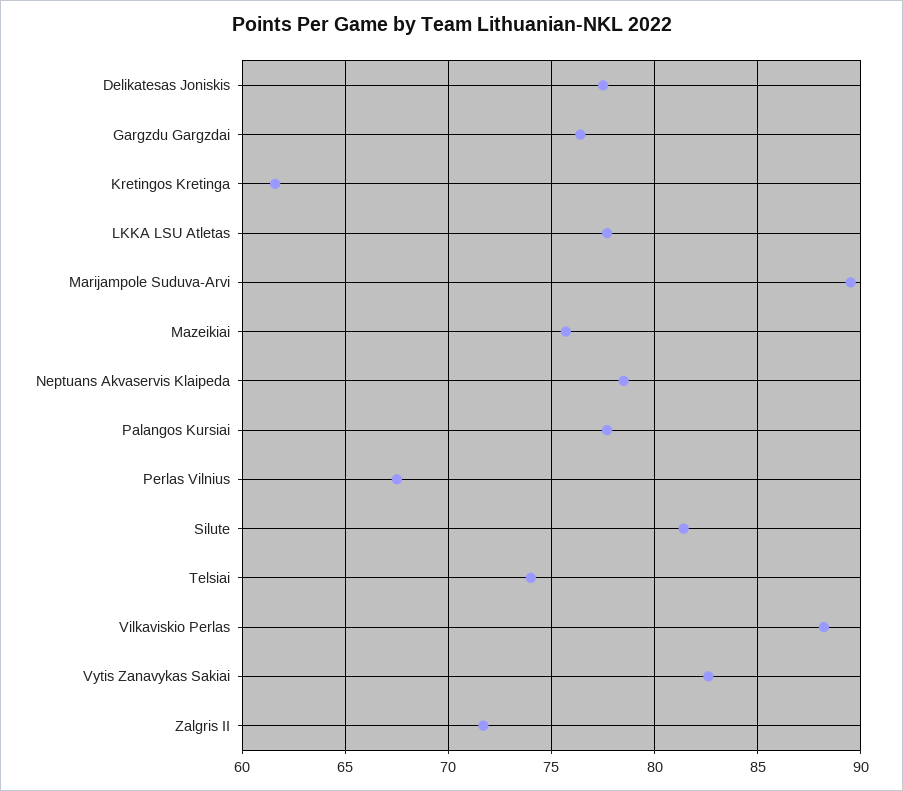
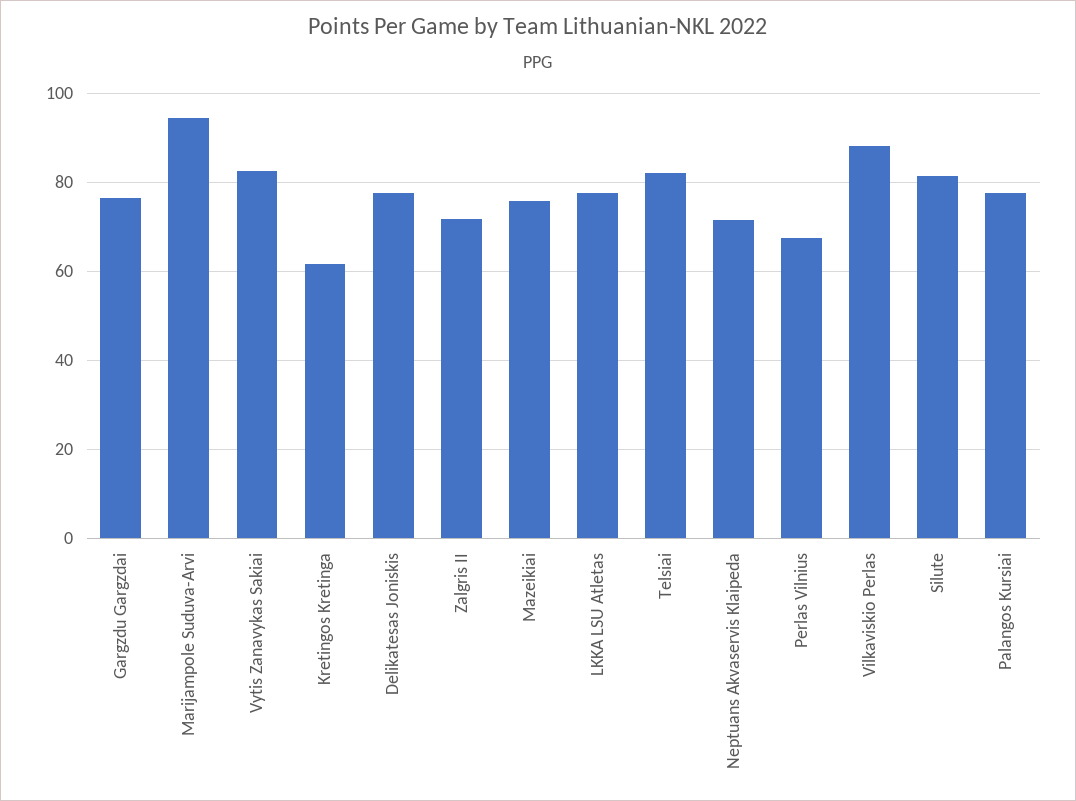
  {
    "Delikatesas Joniskis": 77.5,
    "Gargzdu Gargzdai": 76.5,
    "Kretingos Kretinga": 61.5,
    "LKKA LSU Atletas": 77.5,
-   "Marijampole Suduva-Arvi": 89.5,
+   "Marijampole Suduva-Arvi": 94,
    "Mazeikiai": 75.5,
-   "Neptuans Akvaservis Klaipeda": 78.5,
+   "Neptuans Akvaservis Klaipeda": 72,
    "Palangos Kursiai": 77.5,
    "Perlas Vilnius": 67.5,
    "Silute": 81.5,
-   "Telsiai": 74,
+   "Telsiai": 82,
    "Vilkaviskio Perlas": 88,
    "Vytis Zanavykas Sakiai": 82.5,
    "Zalgris II": 71.5
  }

